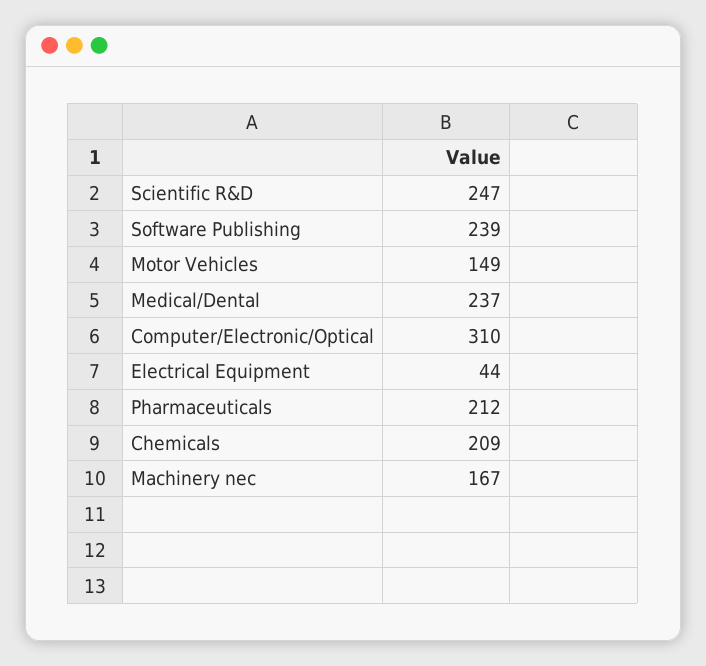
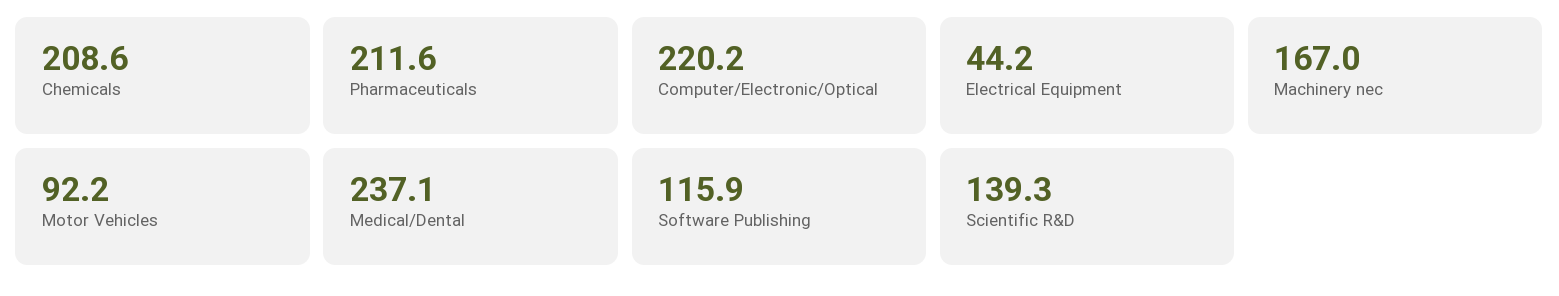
  {
-   "Scientific R&D": 247,
+   "Scientific R&D": 139.3,
-   "Software Publishing": 239,
+   "Software Publishing": 115.9,
-   "Motor Vehicles": 149,
+   "Motor Vehicles": 92.2,
    "Medical/Dental": 237.1,
-   "Computer/Electronic/Optical": 310,
+   "Computer/Electronic/Optical": 220.2,
    "Electrical Equipment": 44.2,
    "Pharmaceuticals": 211.6,
    "Chemicals": 208.6,
    "Machinery nec": 167
  }

